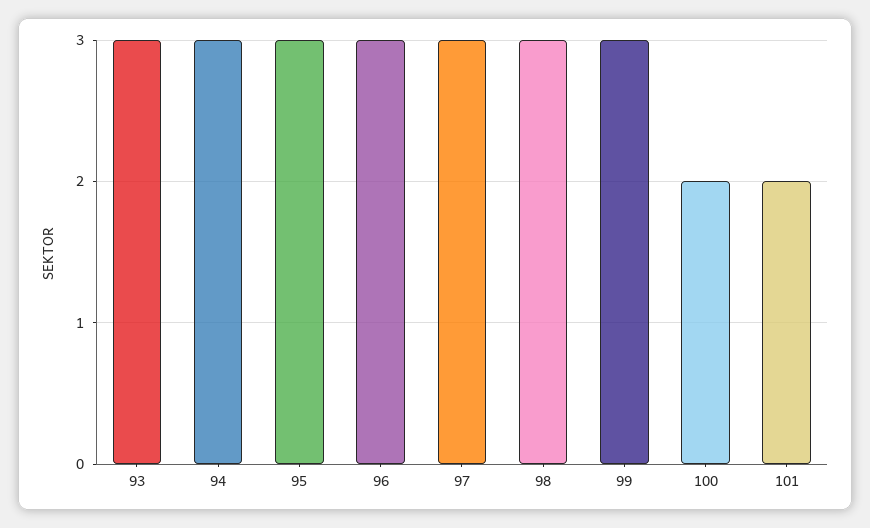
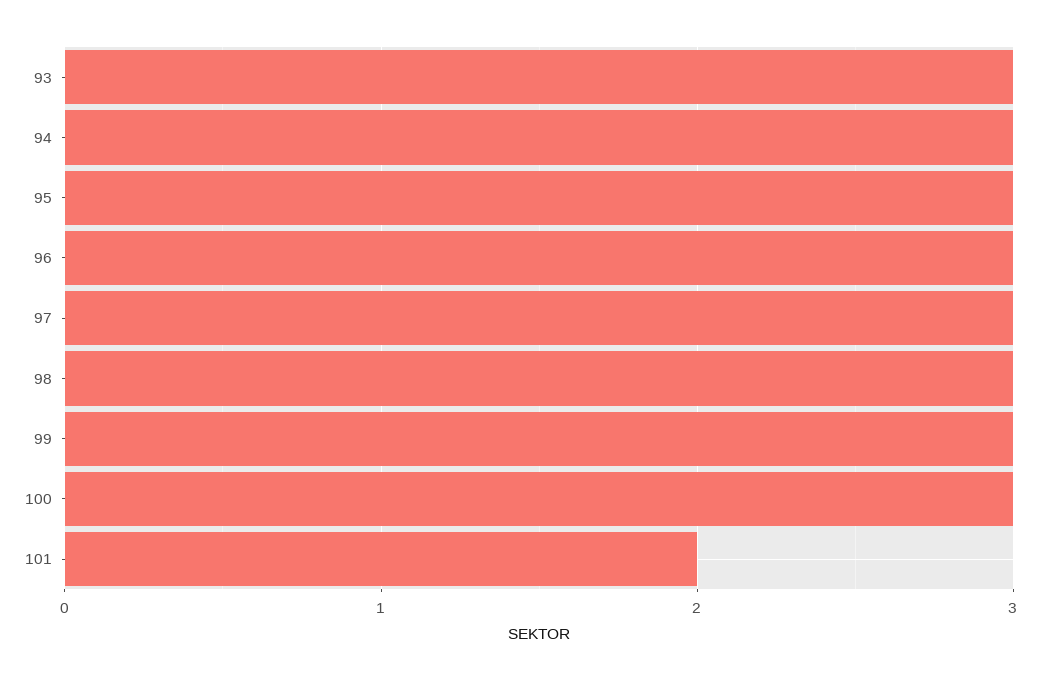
  {
    "93": 3,
    "94": 3,
    "95": 3,
    "96": 3,
    "97": 3,
    "98": 3,
    "99": 3,
-   "100": 2,
+   "100": 3,
    "101": 2
  }

